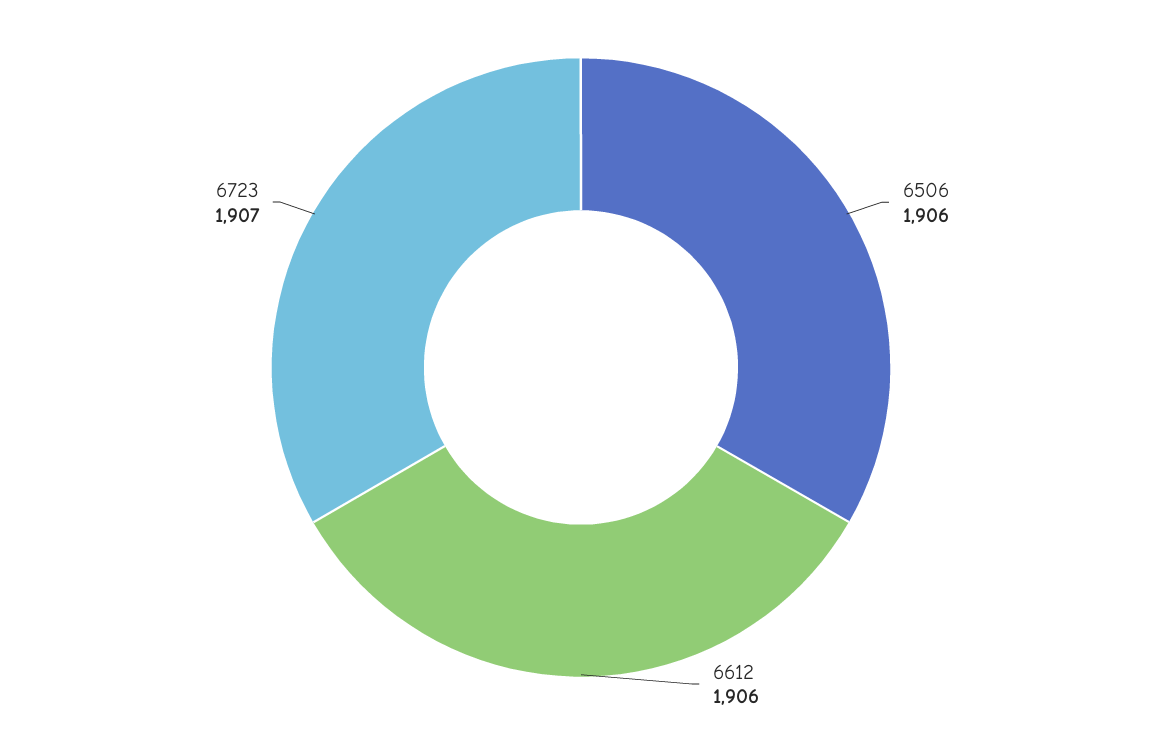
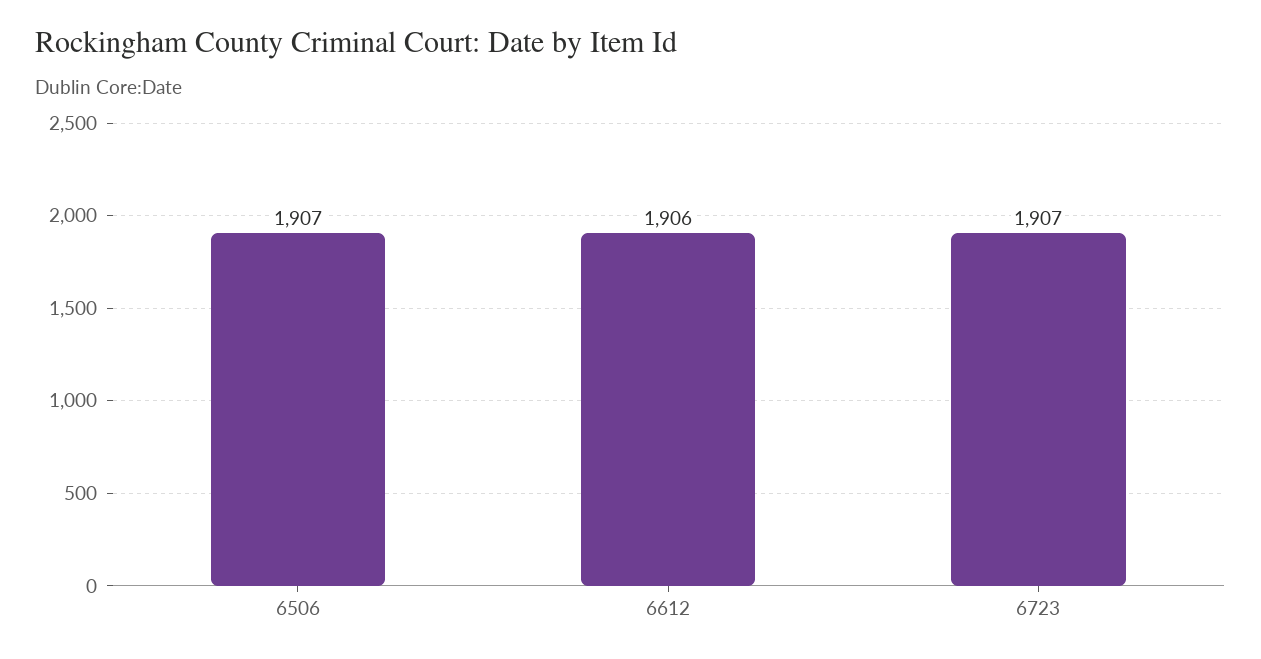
  {
-   "6506": 1906,
+   "6506": 1907,
    "6612": 1906,
    "6723": 1907
  }

